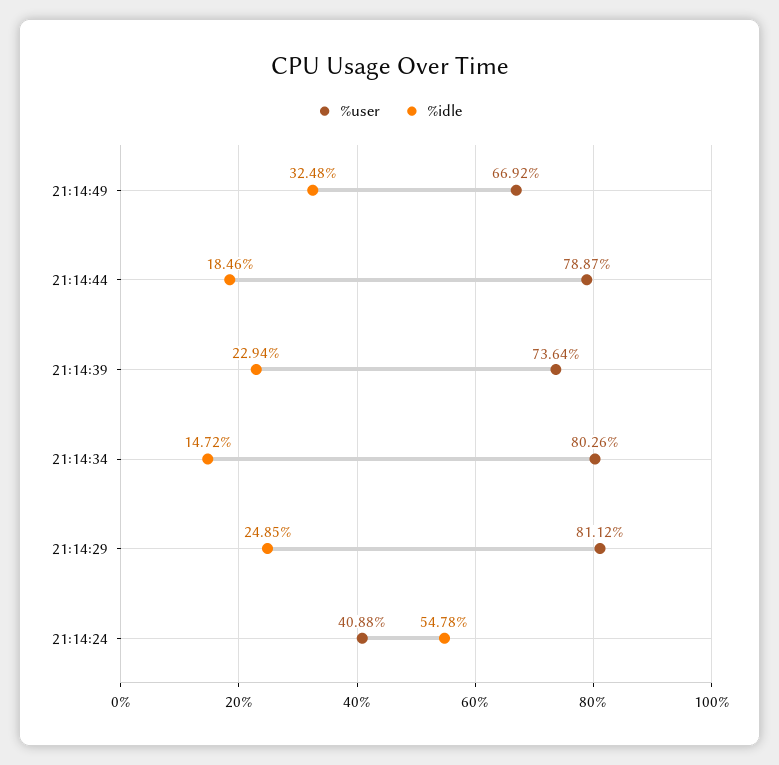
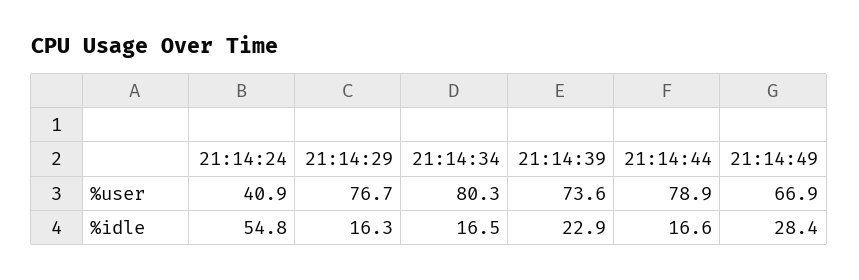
  {
    "%user": {
      "21:14:49": 66.92,
      "21:14:44": 78.87,
      "21:14:39": 73.64,
      "21:14:34": 80.26,
-     "21:14:29": 81.12,
+     "21:14:29": 76.7,
      "21:14:24": 40.88
    },
    "%idle": {
-     "21:14:49": 32.48,
+     "21:14:49": 28.4,
-     "21:14:44": 18.46,
+     "21:14:44": 16.6,
      "21:14:39": 22.94,
-     "21:14:34": 14.72,
+     "21:14:34": 16.5,
-     "21:14:29": 24.85,
+     "21:14:29": 16.3,
      "21:14:24": 54.78
    }
  }

